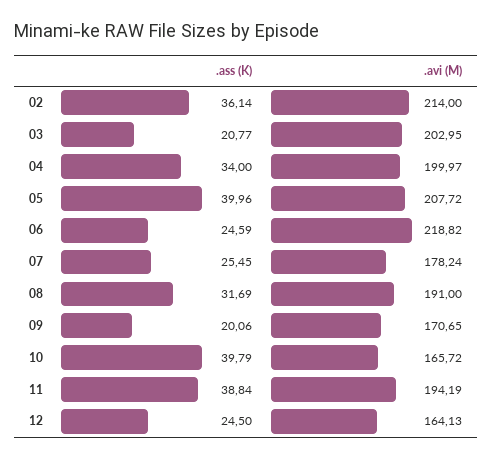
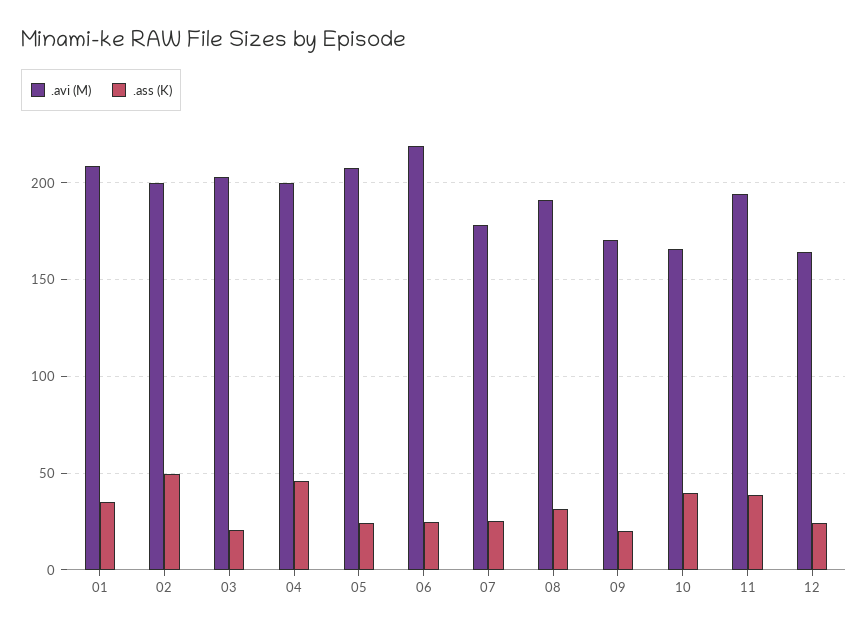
  {
    ".ass (K)": {
-     "02": 36.14,
+     "02": 50,
      "03": 20.77,
-     "04": 34,
+     "04": 45,
-     "05": 39.96,
+     "05": 25,
      "06": 24.59,
      "07": 25.45,
      "08": 31.69,
      "09": 20.06,
      "10": 39.79,
      "11": 38.84,
-     "12": 24.5
+     "12": 24.5,
+     "01": 35
    },
    ".avi (M)": {
-     "02": 214,
+     "02": 200,
      "03": 202.95,
      "04": 199.97,
      "05": 207.72,
      "06": 218.82,
      "07": 178.24,
      "08": 191,
      "09": 170.65,
      "10": 165.72,
      "11": 194.19,
-     "12": 164.13
+     "12": 164.13,
+     "01": 210
    }
  }

